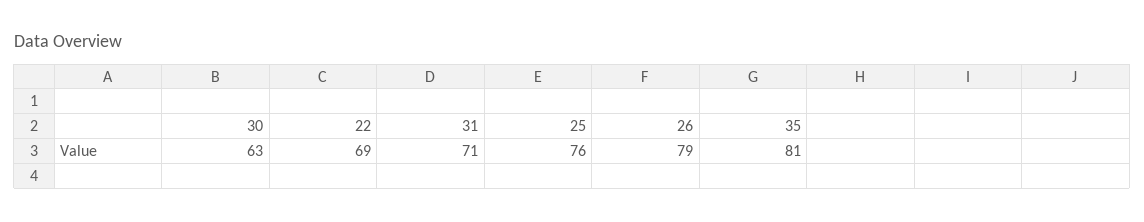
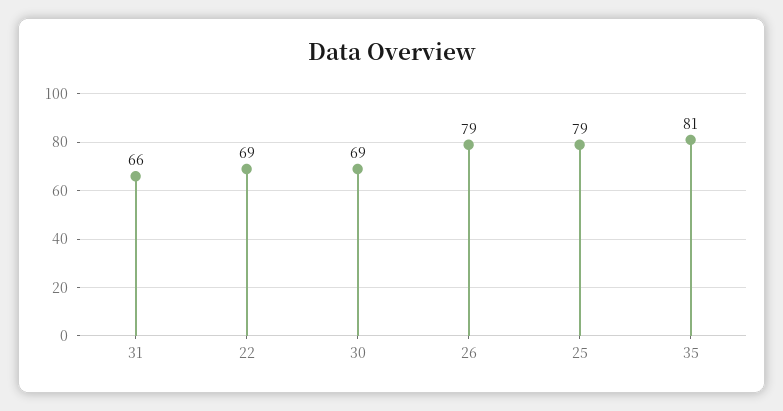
  {
-   "30": 63,
+   "30": 69,
    "22": 69,
-   "31": 71,
+   "31": 66,
-   "25": 76,
+   "25": 79,
    "26": 79,
    "35": 81
  }

